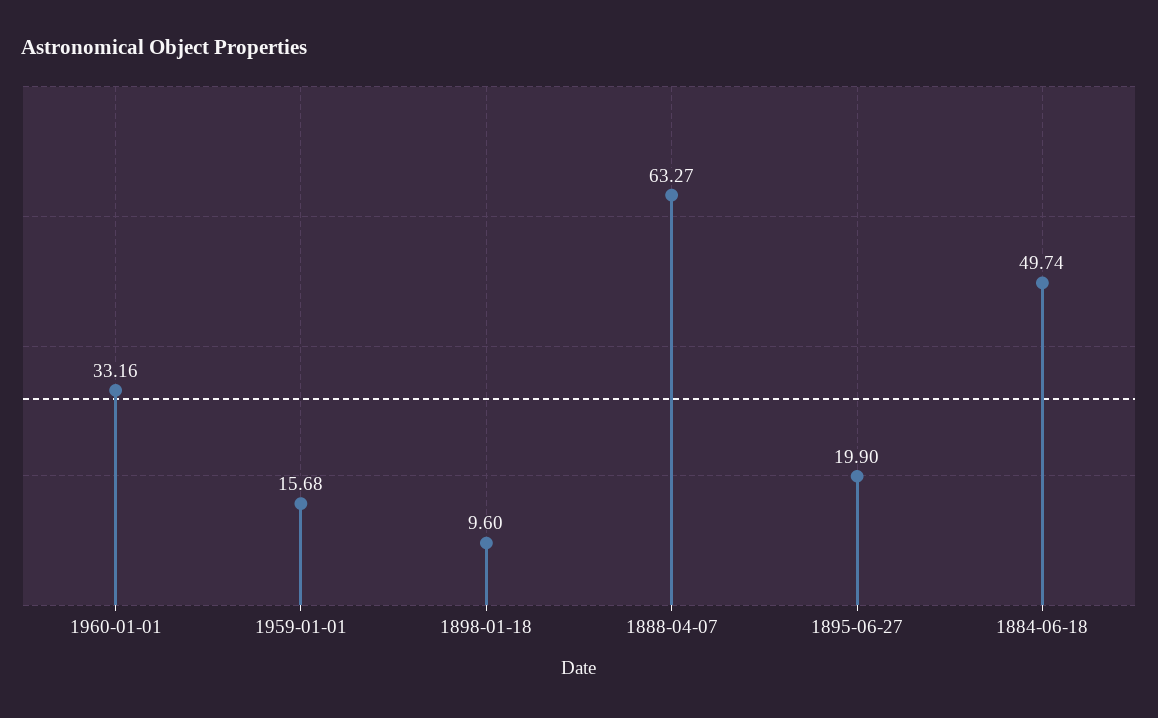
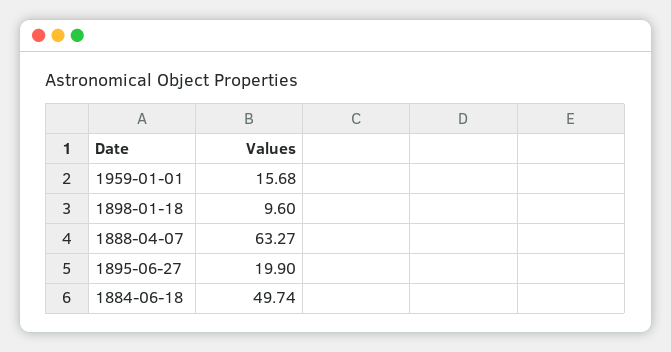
  {
-   "1960-01-01": 33.16,
    "1959-01-01": 15.68,
    "1898-01-18": 9.6,
    "1888-04-07": 63.27,
    "1895-06-27": 19.9,
    "1884-06-18": 49.74
  }

